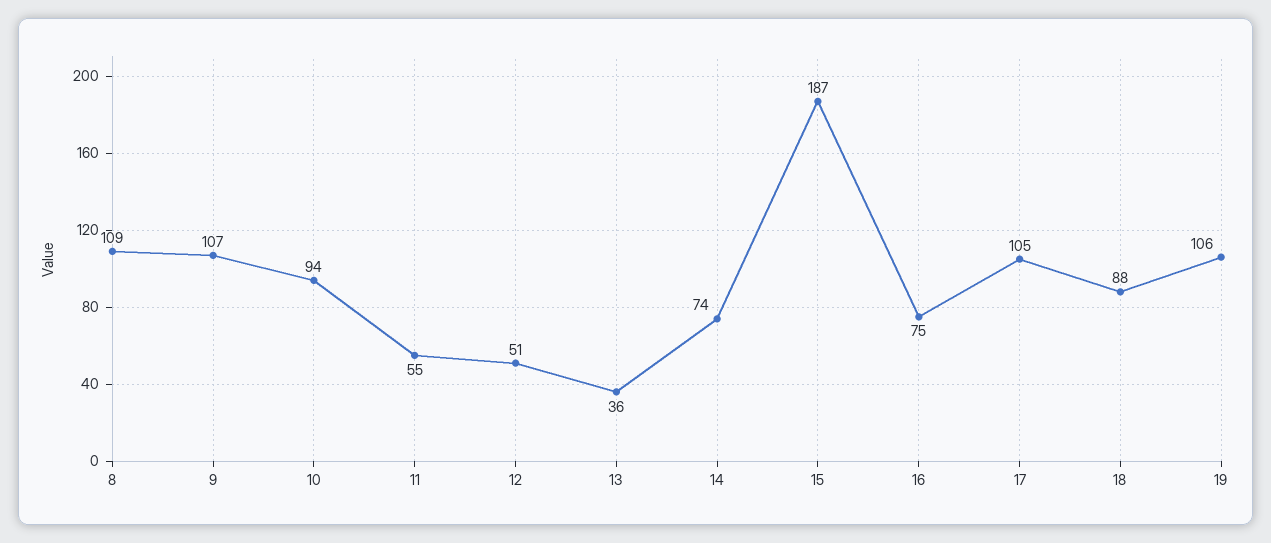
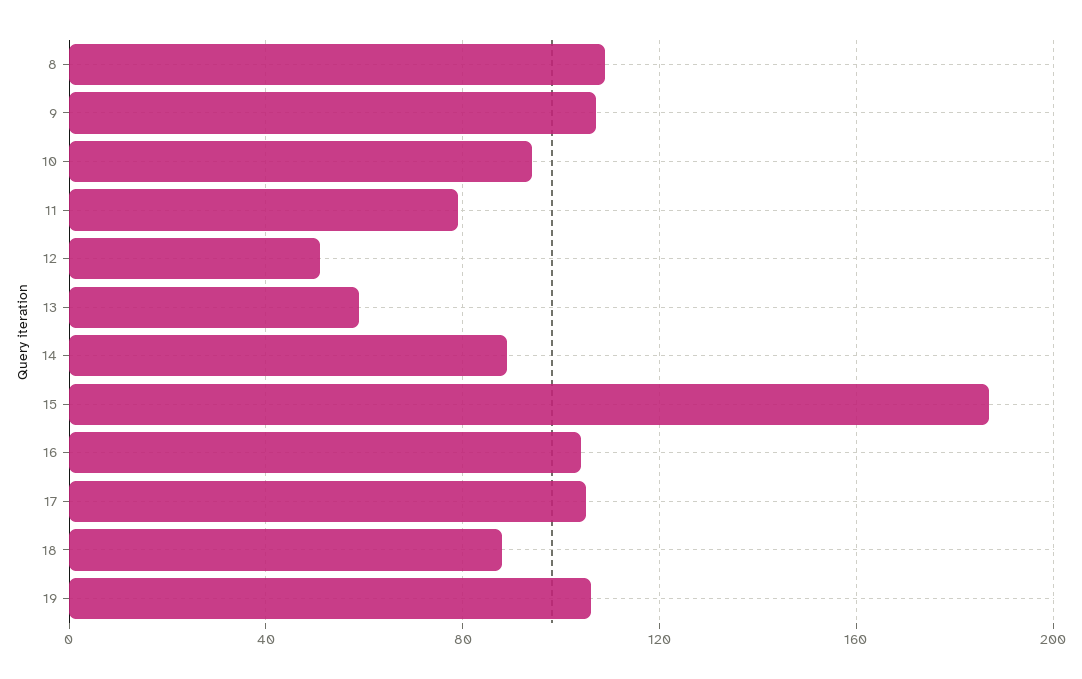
  {
    "8": 109,
    "9": 107,
    "10": 94,
-   "11": 55,
+   "11": 80,
    "12": 51,
-   "13": 36,
+   "13": 60,
-   "14": 74,
+   "14": 90,
    "15": 187,
-   "16": 75,
+   "16": 105,
    "17": 105,
    "18": 88,
    "19": 106
  }

